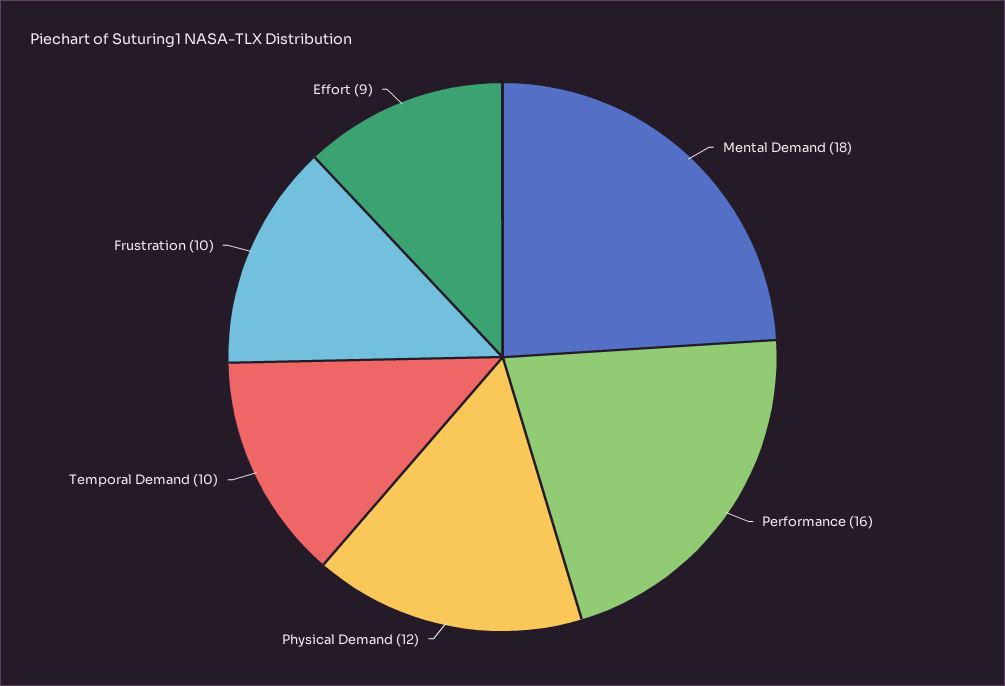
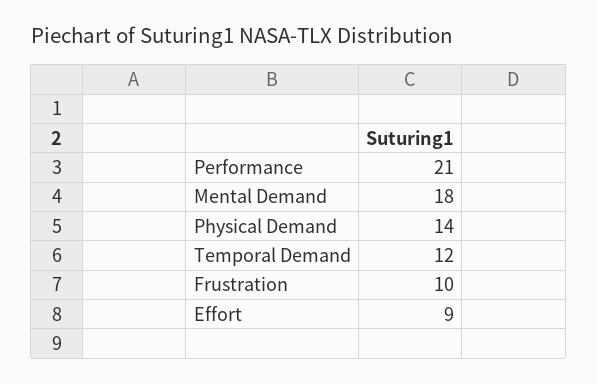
  {
    "Mental Demand": 18,
-   "Performance": 16,
+   "Performance": 21,
-   "Physical Demand": 12,
+   "Physical Demand": 14,
-   "Temporal Demand": 10,
+   "Temporal Demand": 12,
    "Frustration": 10,
    "Effort": 9
  }

